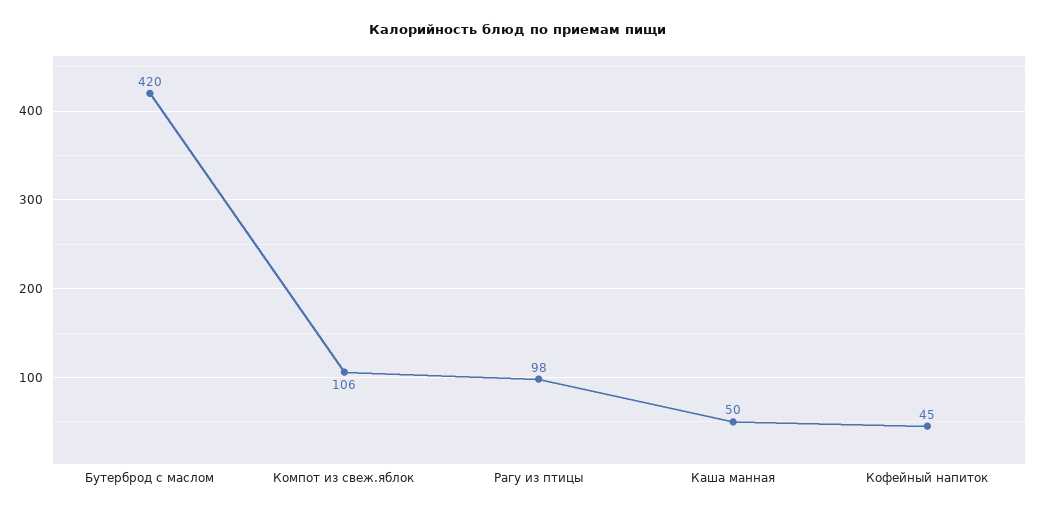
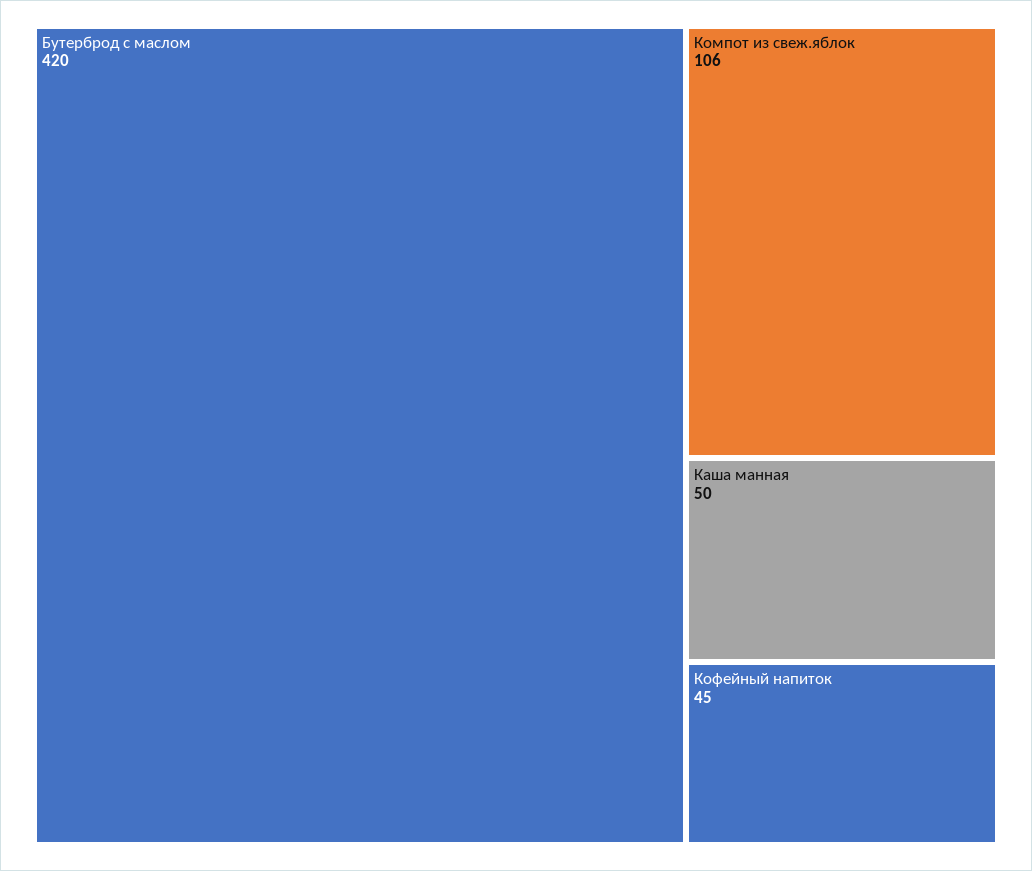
  {
    "Бутерброд с маслом": 420,
    "Компот из свеж.яблок": 106,
-   "Рагу из птицы": 98,
    "Каша манная": 50,
    "Кофейный напиток": 45
  }

